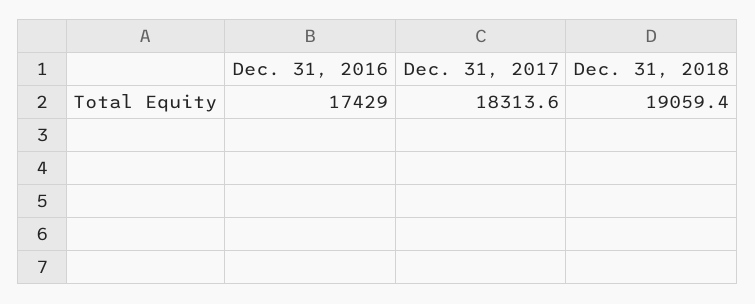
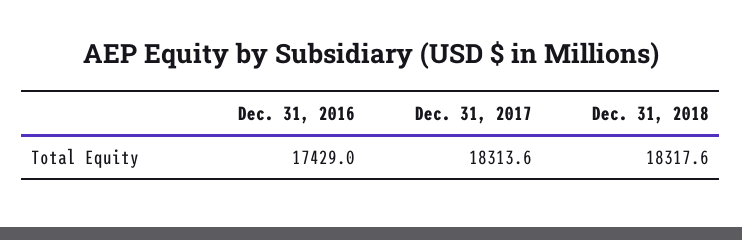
  {
    "Dec. 31, 2016": 17429,
    "Dec. 31, 2017": 18313.6,
-   "Dec. 31, 2018": 19059.4
+   "Dec. 31, 2018": 18317.6
  }

